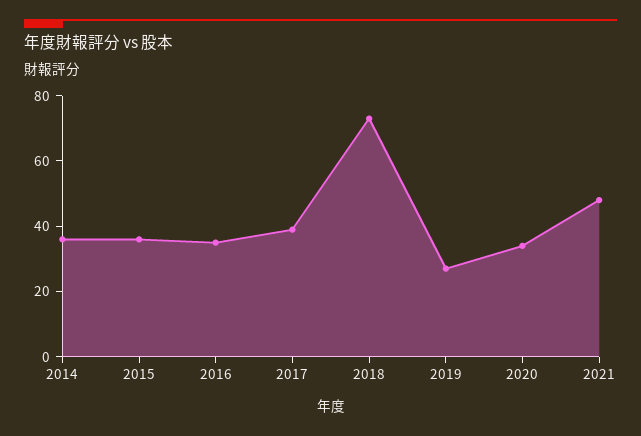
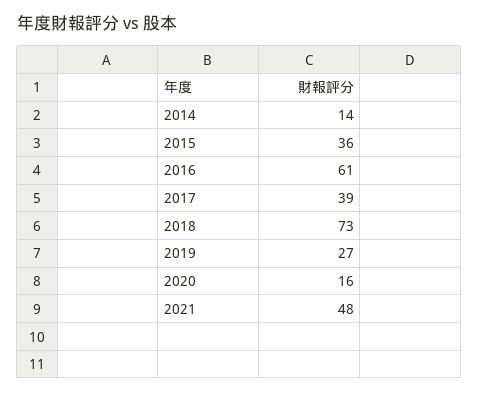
  {
-   "2014": 35,
+   "2014": 14,
    "2015": 36,
-   "2016": 35,
+   "2016": 61,
    "2017": 39,
    "2018": 73,
    "2019": 27,
-   "2020": 35,
+   "2020": 16,
    "2021": 48
  }

